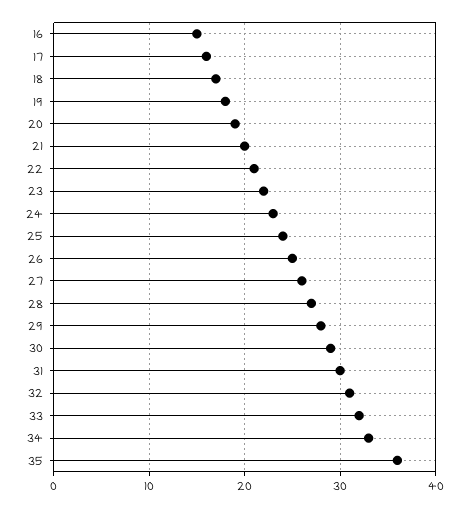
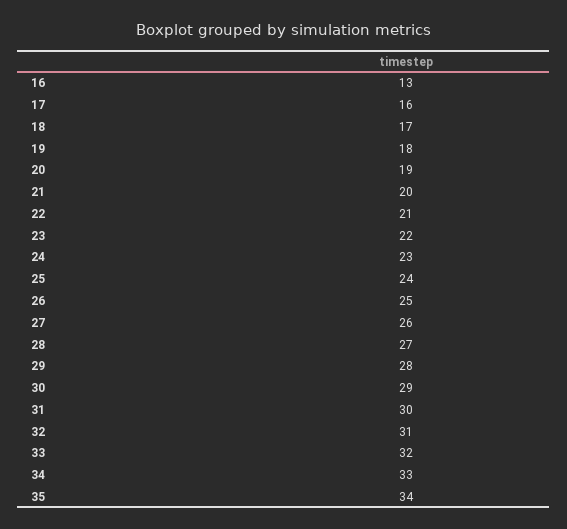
  {
-   "16": 15,
+   "16": 13,
    "17": 16,
    "18": 17,
    "19": 18,
    "20": 19,
    "21": 20,
    "22": 21,
    "23": 22,
    "24": 23,
    "25": 24,
    "26": 25,
    "27": 26,
    "28": 27,
    "29": 28,
    "30": 29,
    "31": 30,
    "32": 31,
    "33": 32,
    "34": 33,
-   "35": 36
+   "35": 34
  }

